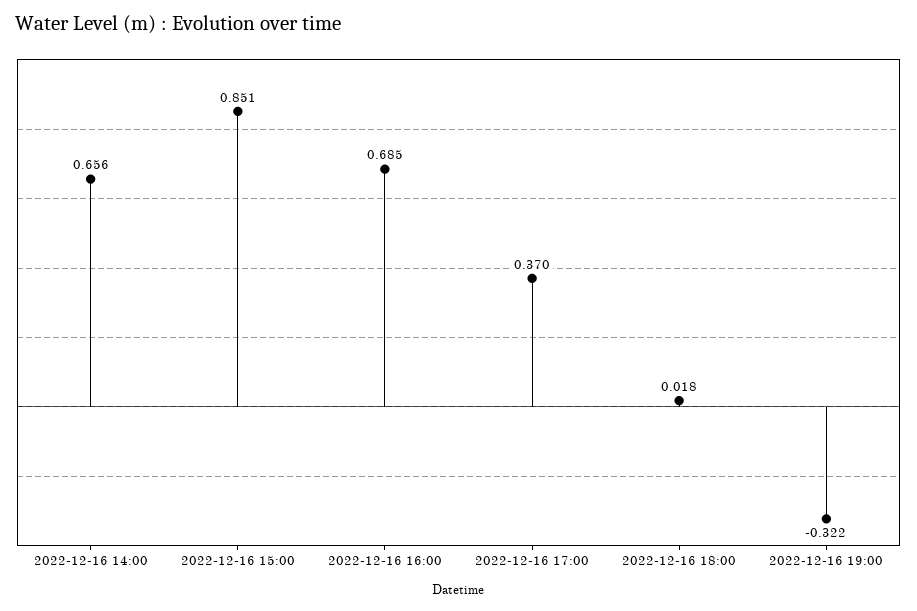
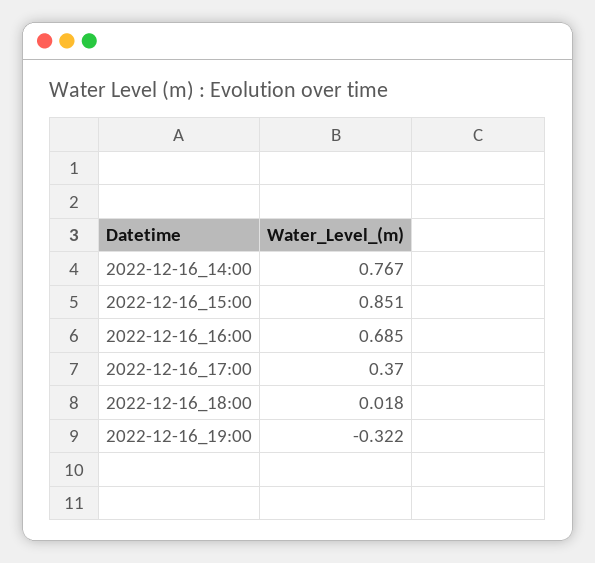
  {
-   "2022-12-16 14:00": 0.656,
+   "2022-12-16 14:00": 0.767,
    "2022-12-16 15:00": 0.851,
    "2022-12-16 16:00": 0.685,
    "2022-12-16 17:00": 0.37,
    "2022-12-16 18:00": 0.018,
    "2022-12-16 19:00": -0.322
  }

